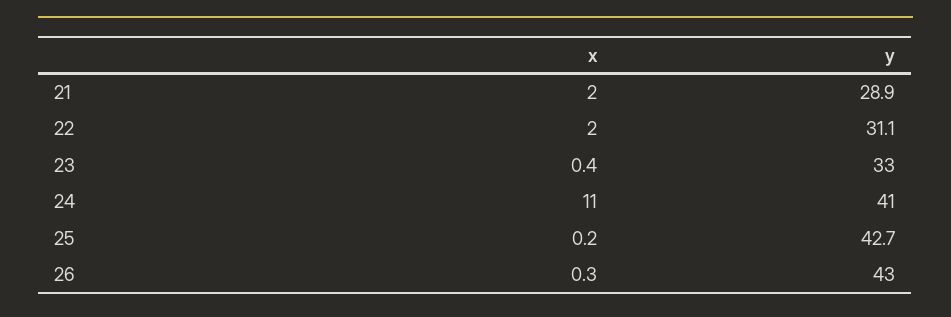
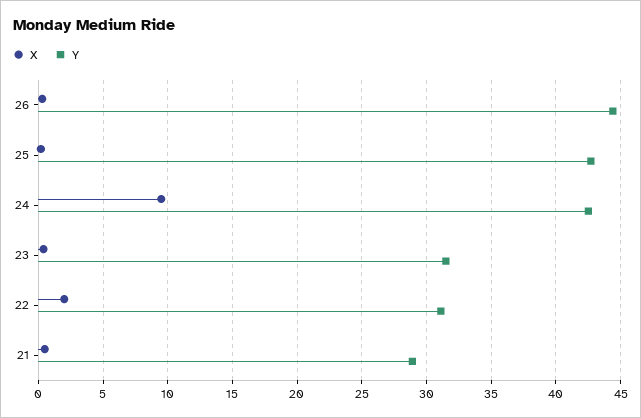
  {
    "x": {
-     "21": 2,
+     "21": 0.5,
      "22": 2,
      "23": 0.4,
-     "24": 11,
+     "24": 9.5,
      "25": 0.2,
      "26": 0.3
    },
    "y": {
      "21": 28.9,
      "22": 31.1,
-     "23": 33,
+     "23": 31.5,
-     "24": 41,
+     "24": 42.5,
      "25": 42.7,
-     "26": 43
+     "26": 44.5
    }
  }

